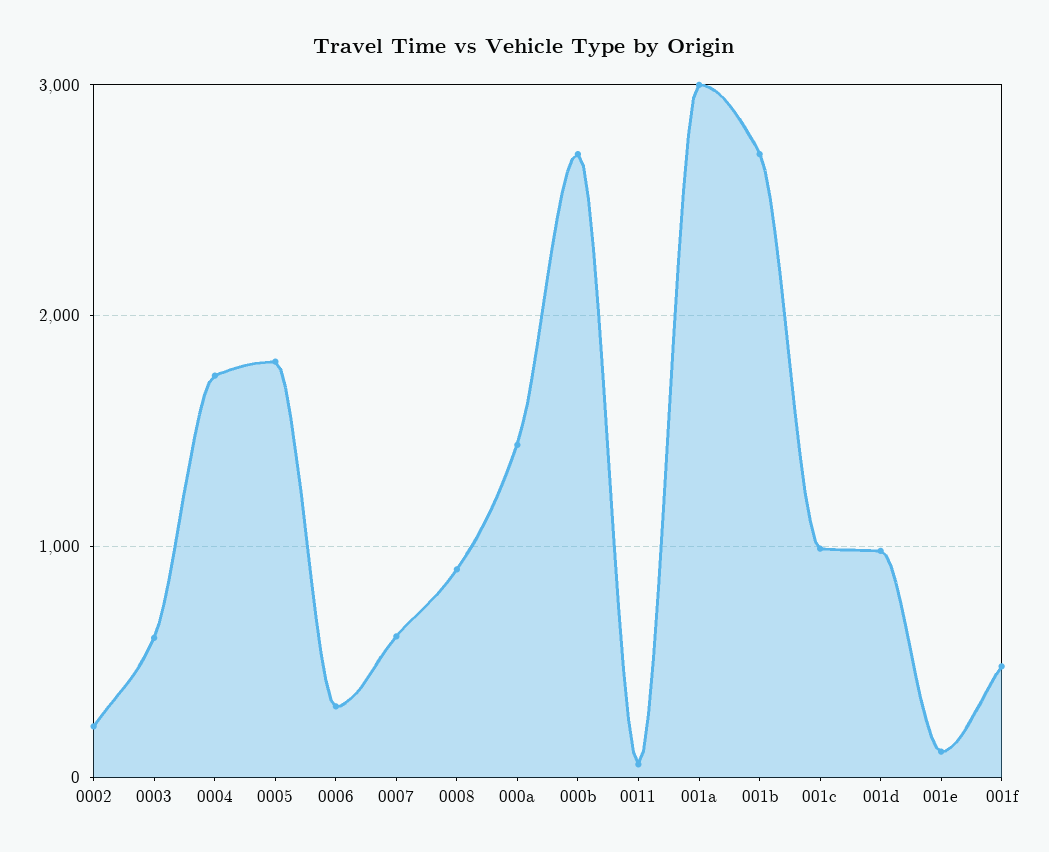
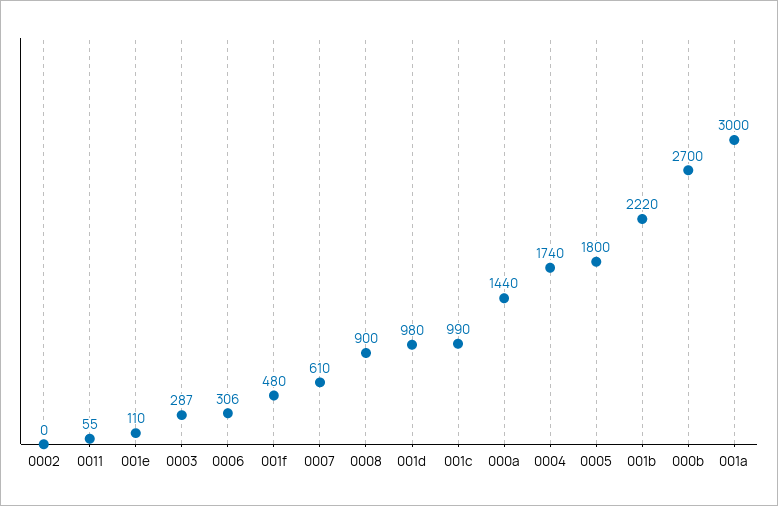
  {
-   "0002": 200,
+   "0002": 0,
-   "0003": 600,
+   "0003": 287,
    "0004": 1740,
    "0005": 1800,
    "0006": 306,
    "0007": 610,
    "0008": 900,
    "000a": 1440,
    "000b": 2700,
    "0011": 55,
    "001a": 3000,
-   "001b": 2700,
+   "001b": 2220,
    "001c": 990,
    "001d": 980,
    "001e": 110,
    "001f": 480
  }

